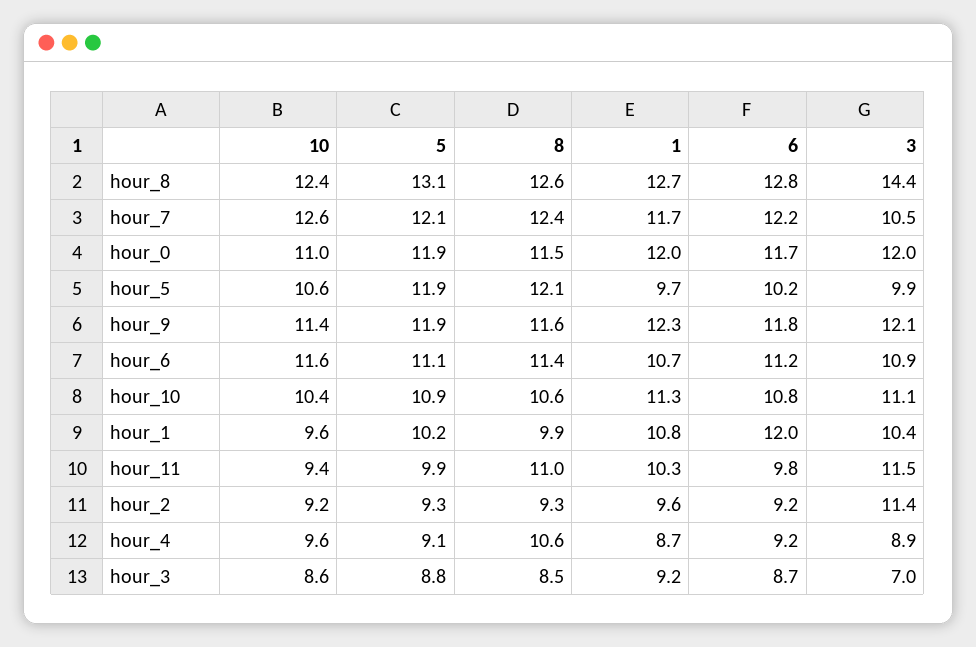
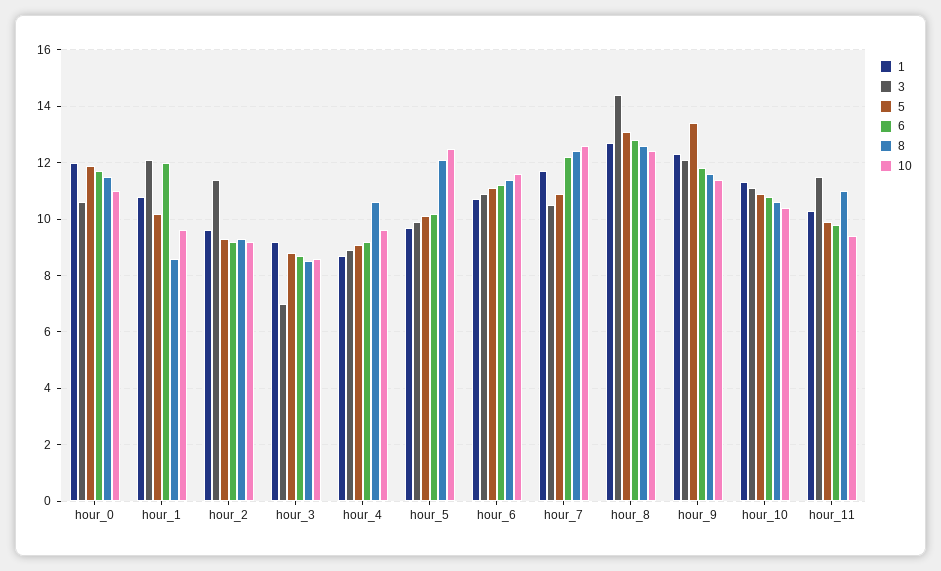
  {
    "10": {
      "hour_8": 12.4,
      "hour_7": 12.6,
      "hour_0": 11,
-     "hour_5": 10.6,
+     "hour_5": 12.5,
      "hour_9": 11.4,
      "hour_6": 11.6,
      "hour_10": 10.4,
      "hour_1": 9.6,
      "hour_11": 9.4,
      "hour_2": 9.2,
      "hour_4": 9.6,
      "hour_3": 8.6
    },
    "5": {
      "hour_8": 13.1,
-     "hour_7": 12.1,
+     "hour_7": 11,
      "hour_0": 11.9,
-     "hour_5": 11.9,
+     "hour_5": 10,
-     "hour_9": 11.9,
+     "hour_9": 13.5,
      "hour_6": 11.1,
      "hour_10": 10.9,
      "hour_1": 10.2,
      "hour_11": 9.9,
      "hour_2": 9.3,
      "hour_4": 9.1,
      "hour_3": 8.8
    },
    "8": {
      "hour_8": 12.6,
      "hour_7": 12.4,
      "hour_0": 11.5,
      "hour_5": 12.1,
      "hour_9": 11.6,
      "hour_6": 11.4,
      "hour_10": 10.6,
-     "hour_1": 9.9,
+     "hour_1": 8.5,
      "hour_11": 11,
      "hour_2": 9.3,
      "hour_4": 10.6,
      "hour_3": 8.5
    },
    "1": {
      "hour_8": 12.7,
      "hour_7": 11.7,
      "hour_0": 12,
      "hour_5": 9.7,
      "hour_9": 12.3,
      "hour_6": 10.7,
      "hour_10": 11.3,
      "hour_1": 10.8,
      "hour_11": 10.3,
      "hour_2": 9.6,
      "hour_4": 8.7,
      "hour_3": 9.2
    },
    "6": {
      "hour_8": 12.8,
      "hour_7": 12.2,
      "hour_0": 11.7,
      "hour_5": 10.2,
      "hour_9": 11.8,
      "hour_6": 11.2,
      "hour_10": 10.8,
      "hour_1": 12,
      "hour_11": 9.8,
      "hour_2": 9.2,
      "hour_4": 9.2,
      "hour_3": 8.7
    },
    "3": {
      "hour_8": 14.4,
      "hour_7": 10.5,
-     "hour_0": 12,
+     "hour_0": 10.5,
      "hour_5": 9.9,
      "hour_9": 12.1,
      "hour_6": 10.9,
      "hour_10": 11.1,
-     "hour_1": 10.4,
+     "hour_1": 12,
      "hour_11": 11.5,
      "hour_2": 11.4,
      "hour_4": 8.9,
      "hour_3": 7
    }
  }

